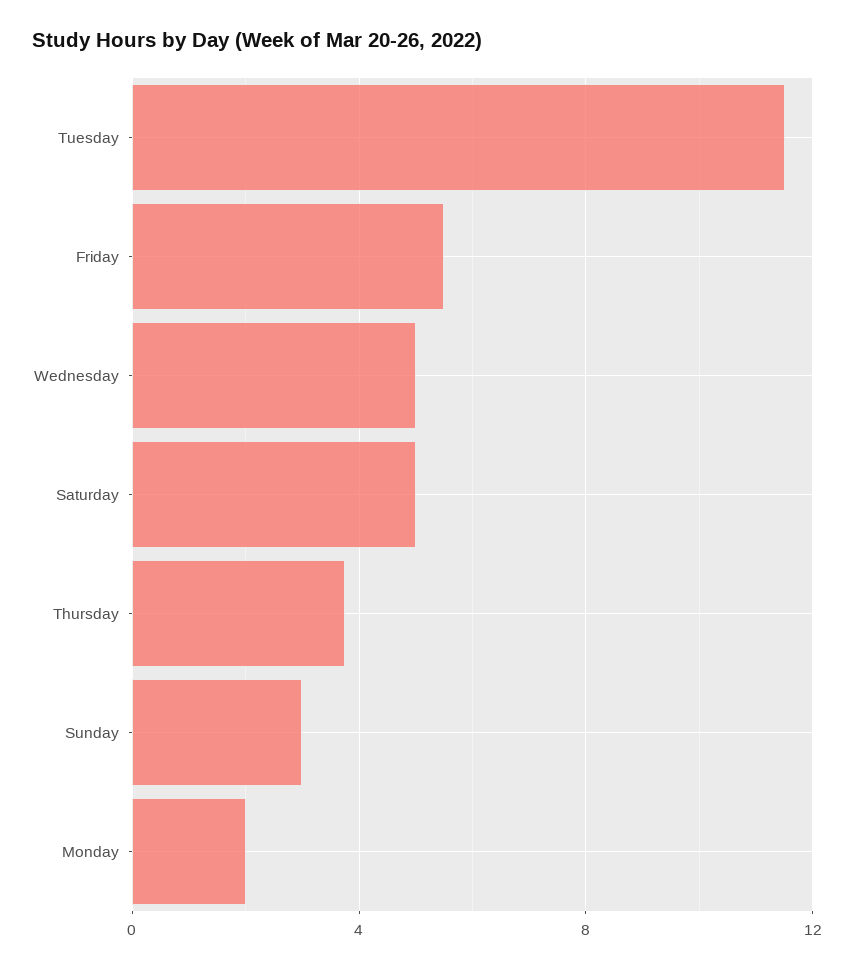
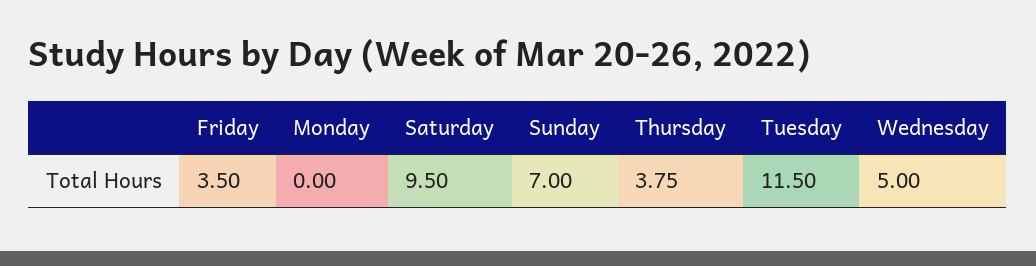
  {
    "Tuesday": 11.5,
-   "Friday": 5.5,
+   "Friday": 3.5,
    "Wednesday": 5,
-   "Saturday": 5,
+   "Saturday": 9.5,
    "Thursday": 3.75,
-   "Sunday": 3,
+   "Sunday": 7,
-   "Monday": 2
+   "Monday": 0
  }

